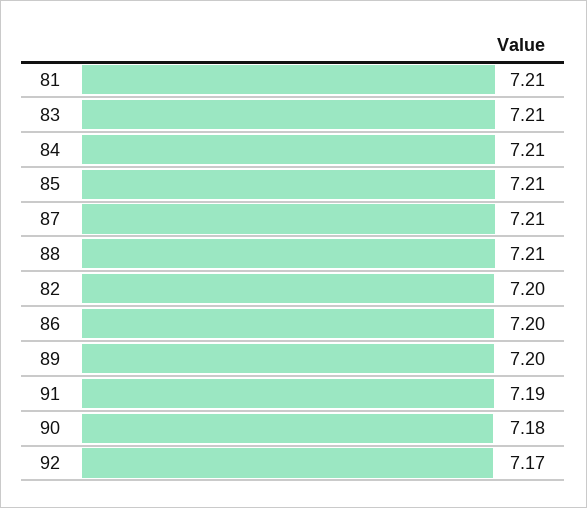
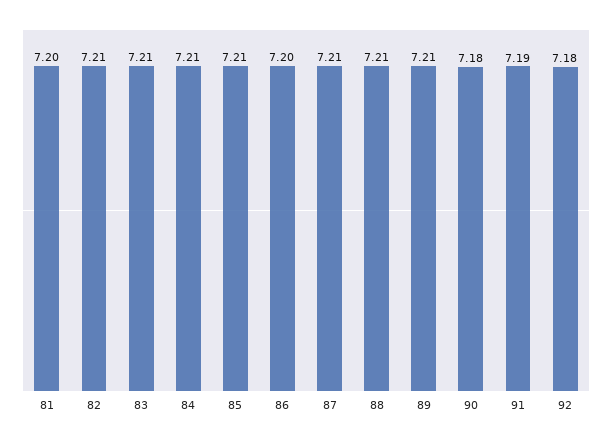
  {
-   "81": 7.21,
+   "81": 7.2,
    "83": 7.21,
    "84": 7.21,
    "85": 7.21,
    "87": 7.21,
    "88": 7.21,
-   "82": 7.2,
+   "82": 7.21,
    "86": 7.2,
-   "89": 7.2,
+   "89": 7.21,
    "91": 7.19,
    "90": 7.18,
-   "92": 7.17
+   "92": 7.18
  }

